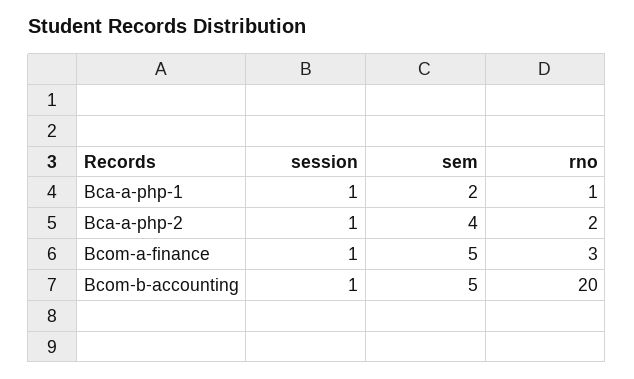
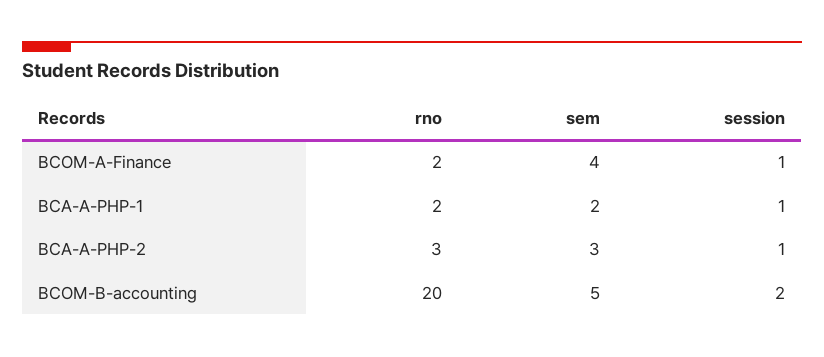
  {
    "session": {
      "Bca-a-php-1": 1,
      "Bca-a-php-2": 1,
      "Bcom-a-finance": 1,
-     "Bcom-b-accounting": 1
+     "Bcom-b-accounting": 2
    },
    "sem": {
      "Bca-a-php-1": 2,
-     "Bca-a-php-2": 4,
+     "Bca-a-php-2": 3,
-     "Bcom-a-finance": 5,
+     "Bcom-a-finance": 4,
      "Bcom-b-accounting": 5
    },
    "rno": {
-     "Bca-a-php-1": 1,
+     "Bca-a-php-1": 2,
-     "Bca-a-php-2": 2,
+     "Bca-a-php-2": 3,
-     "Bcom-a-finance": 3,
+     "Bcom-a-finance": 2,
      "Bcom-b-accounting": 20
    }
  }

